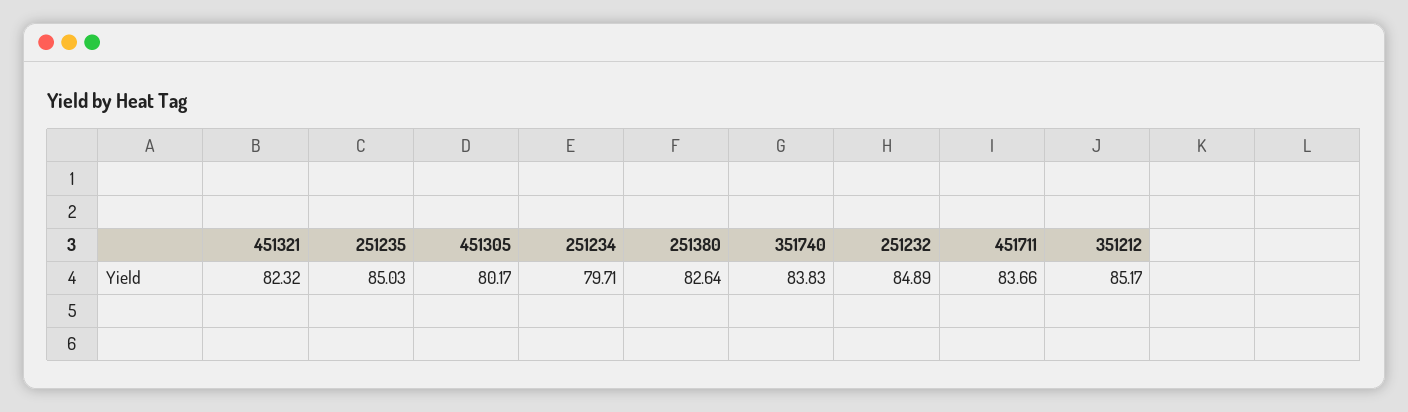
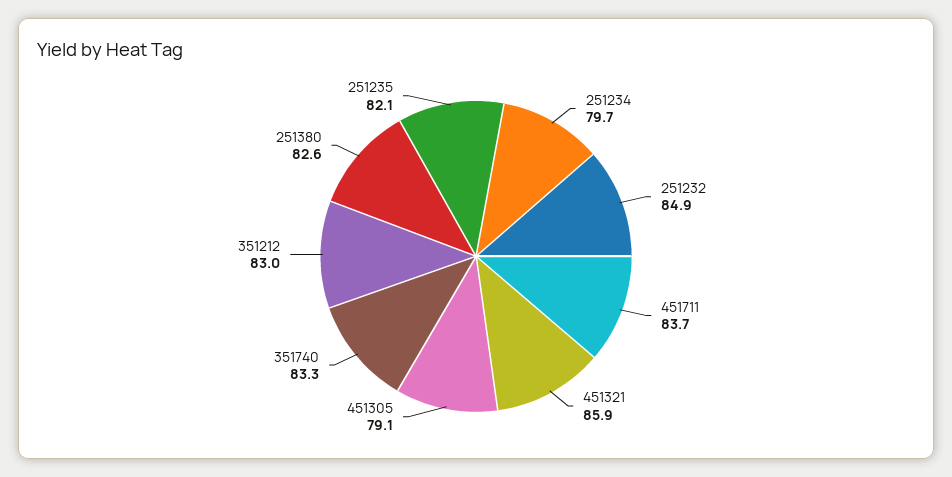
  {
-   "451321": 82.32,
+   "451321": 85.9,
-   "251235": 85.03,
+   "251235": 82.1,
-   "451305": 80.17,
+   "451305": 79.1,
    "251234": 79.71,
    "251380": 82.64,
-   "351740": 83.83,
+   "351740": 83.3,
    "251232": 84.89,
    "451711": 83.66,
-   "351212": 85.17
+   "351212": 83
  }

